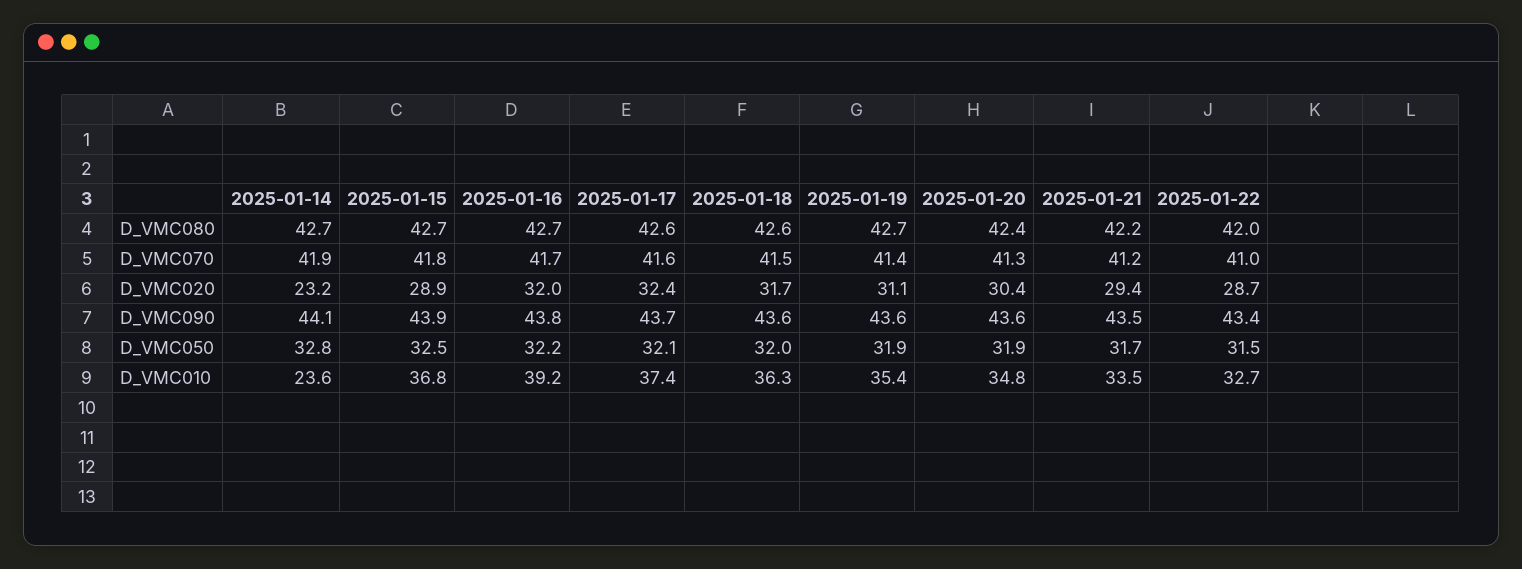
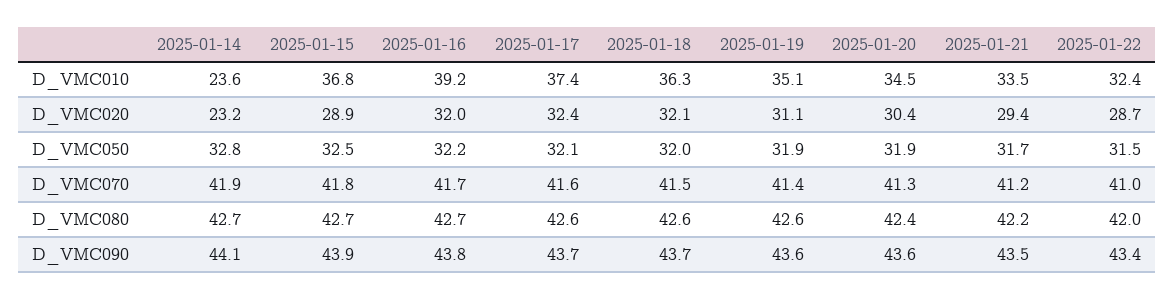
  {
    "2025-01-14": {
      "D_VMC080": 42.7,
      "D_VMC070": 41.9,
      "D_VMC020": 23.2,
      "D_VMC090": 44.1,
      "D_VMC050": 32.8,
      "D_VMC010": 23.6
    },
    "2025-01-15": {
      "D_VMC080": 42.7,
      "D_VMC070": 41.8,
      "D_VMC020": 28.9,
      "D_VMC090": 43.9,
      "D_VMC050": 32.5,
      "D_VMC010": 36.8
    },
    "2025-01-16": {
      "D_VMC080": 42.7,
      "D_VMC070": 41.7,
      "D_VMC020": 32,
      "D_VMC090": 43.8,
      "D_VMC050": 32.2,
      "D_VMC010": 39.2
    },
    "2025-01-17": {
      "D_VMC080": 42.6,
      "D_VMC070": 41.6,
      "D_VMC020": 32.4,
      "D_VMC090": 43.7,
      "D_VMC050": 32.1,
      "D_VMC010": 37.4
    },
    "2025-01-18": {
      "D_VMC080": 42.6,
      "D_VMC070": 41.5,
-     "D_VMC020": 31.7,
+     "D_VMC020": 32.1,
-     "D_VMC090": 43.6,
+     "D_VMC090": 43.7,
      "D_VMC050": 32,
      "D_VMC010": 36.3
    },
    "2025-01-19": {
-     "D_VMC080": 42.7,
+     "D_VMC080": 42.6,
      "D_VMC070": 41.4,
      "D_VMC020": 31.1,
      "D_VMC090": 43.6,
      "D_VMC050": 31.9,
-     "D_VMC010": 35.4
+     "D_VMC010": 35.1
    },
    "2025-01-20": {
      "D_VMC080": 42.4,
      "D_VMC070": 41.3,
      "D_VMC020": 30.4,
      "D_VMC090": 43.6,
      "D_VMC050": 31.9,
-     "D_VMC010": 34.8
+     "D_VMC010": 34.5
    },
    "2025-01-21": {
      "D_VMC080": 42.2,
      "D_VMC070": 41.2,
      "D_VMC020": 29.4,
      "D_VMC090": 43.5,
      "D_VMC050": 31.7,
      "D_VMC010": 33.5
    },
    "2025-01-22": {
      "D_VMC080": 42,
      "D_VMC070": 41,
      "D_VMC020": 28.7,
      "D_VMC090": 43.4,
      "D_VMC050": 31.5,
-     "D_VMC010": 32.7
+     "D_VMC010": 32.4
    }
  }

